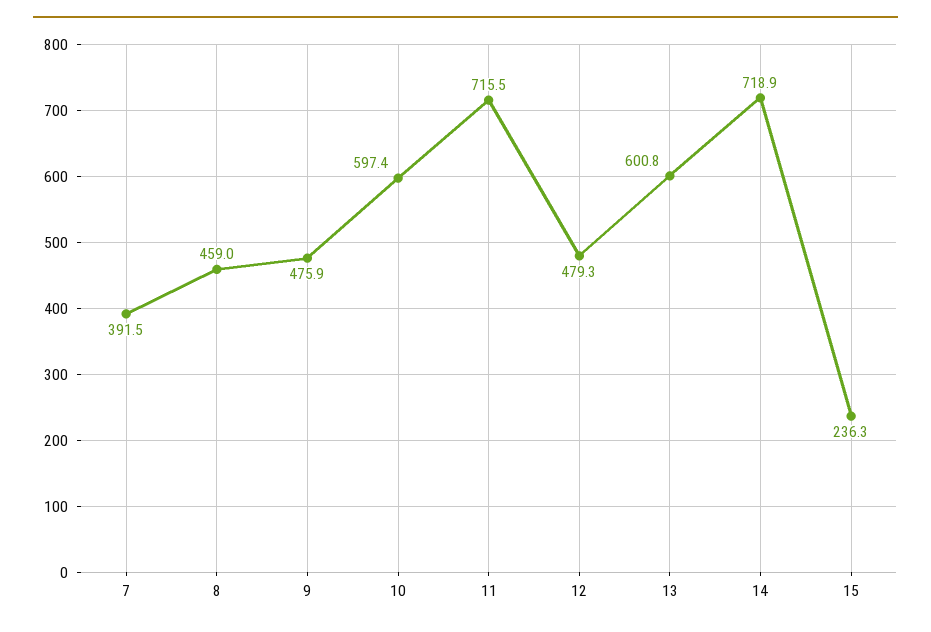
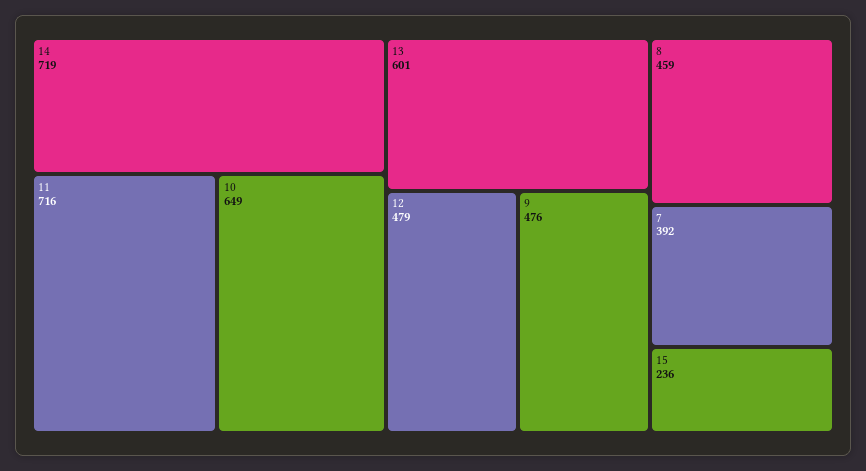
  {
    "7": 391.5,
    "8": 459,
    "9": 475.9,
-   "10": 597.4,
+   "10": 649,
    "11": 715.5,
    "12": 479.3,
    "13": 600.8,
    "14": 718.9,
    "15": 236.3
  }

